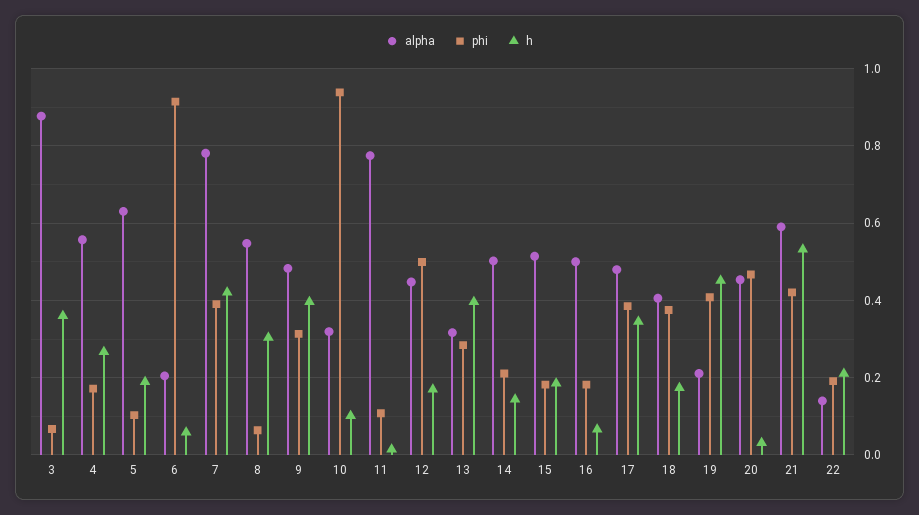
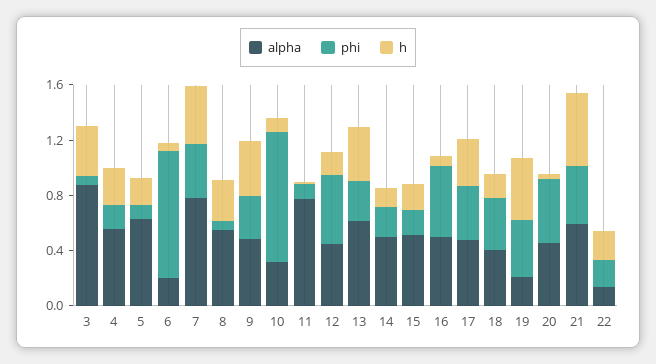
  {
    "alpha": {
      "3": 0.88,
      "4": 0.56,
      "5": 0.64,
      "6": 0.2,
      "7": 0.78,
      "8": 0.54,
      "9": 0.48,
      "10": 0.32,
      "11": 0.78,
      "12": 0.44,
-     "13": 0.32,
+     "13": 0.6,
      "14": 0.5,
      "15": 0.52,
      "16": 0.5,
      "17": 0.48,
      "18": 0.4,
      "19": 0.22,
      "20": 0.46,
      "21": 0.6,
      "22": 0.14
    },
    "phi": {
      "3": 0.06,
      "4": 0.18,
      "5": 0.1,
      "6": 0.92,
      "7": 0.4,
      "8": 0.06,
      "9": 0.32,
      "10": 0.94,
      "11": 0.1,
      "12": 0.5,
      "13": 0.28,
      "14": 0.22,
      "15": 0.18,
-     "16": 0.18,
+     "16": 0.5,
      "17": 0.38,
      "18": 0.38,
      "19": 0.4,
      "20": 0.46,
      "21": 0.42,
      "22": 0.2
    },
    "h": {
      "3": 0.36,
      "4": 0.26,
      "5": 0.18,
      "6": 0.06,
      "7": 0.42,
      "8": 0.3,
      "9": 0.4,
      "10": 0.1,
      "11": 0.02,
      "12": 0.16,
      "13": 0.4,
      "14": 0.14,
      "15": 0.18,
      "16": 0.06,
      "17": 0.34,
      "18": 0.18,
      "19": 0.46,
      "20": 0.04,
      "21": 0.54,
      "22": 0.22
    }
  }

